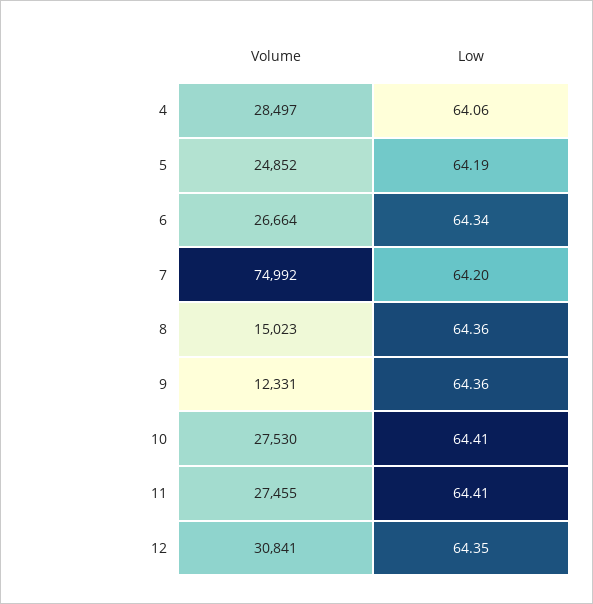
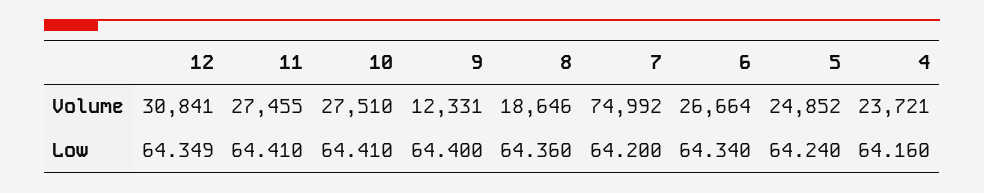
  {
    "Volume": {
-     "4": 28497,
+     "4": 23721,
      "5": 24852,
      "6": 26664,
      "7": 74992,
-     "8": 15023,
+     "8": 18646,
      "9": 12331,
-     "10": 27530,
+     "10": 27510,
      "11": 27455,
      "12": 30841
    },
    "Low": {
-     "4": 64.06,
+     "4": 64.16,
-     "5": 64.19,
+     "5": 64.24,
      "6": 64.34,
      "7": 64.2,
      "8": 64.36,
-     "9": 64.36,
+     "9": 64.4,
      "10": 64.41,
      "11": 64.41,
      "12": 64.349
    }
  }

